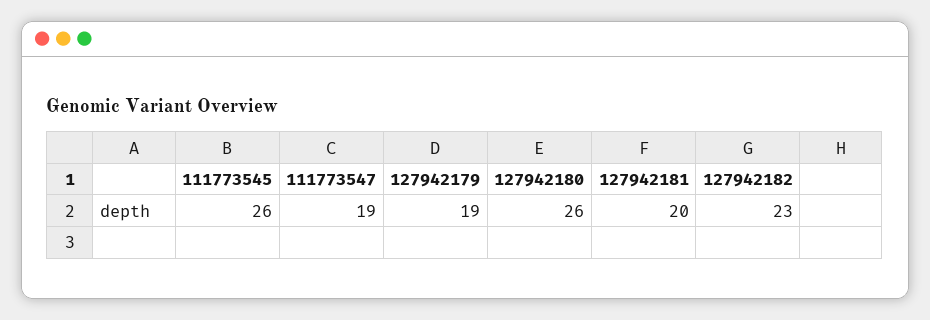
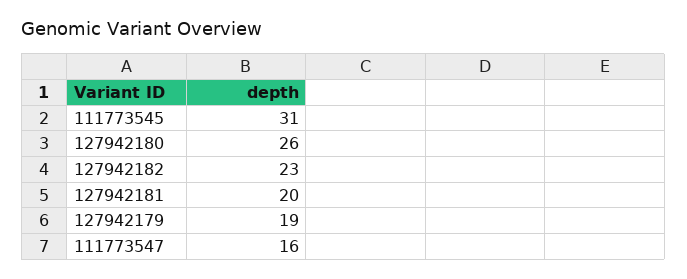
  {
-   "111773545": 26,
+   "111773545": 31,
-   "111773547": 19,
+   "111773547": 16,
    "127942179": 19,
    "127942180": 26,
    "127942181": 20,
    "127942182": 23
  }

